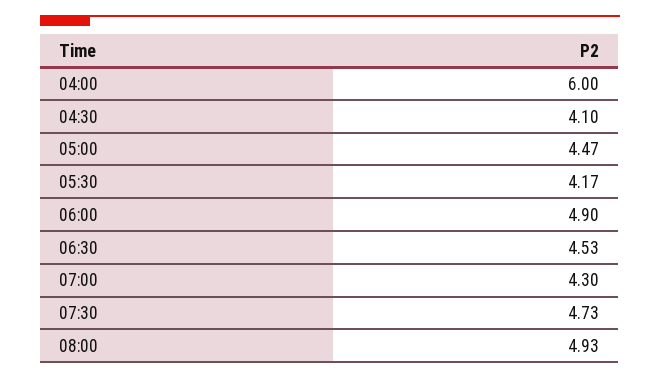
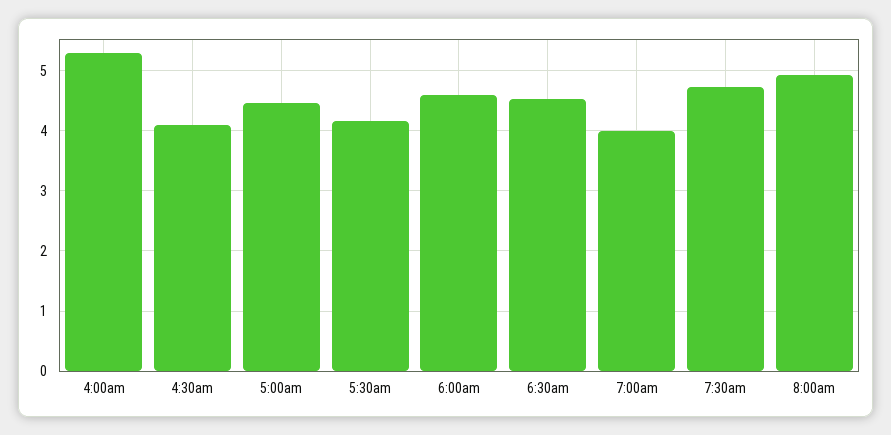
  {
-   "04:00": 6,
+   "04:00": 5.3,
    "04:30": 4.1,
    "05:00": 4.47,
    "05:30": 4.17,
-   "06:00": 4.9,
+   "06:00": 4.6,
    "06:30": 4.53,
-   "07:00": 4.3,
+   "07:00": 4,
    "07:30": 4.73,
    "08:00": 4.93
  }

